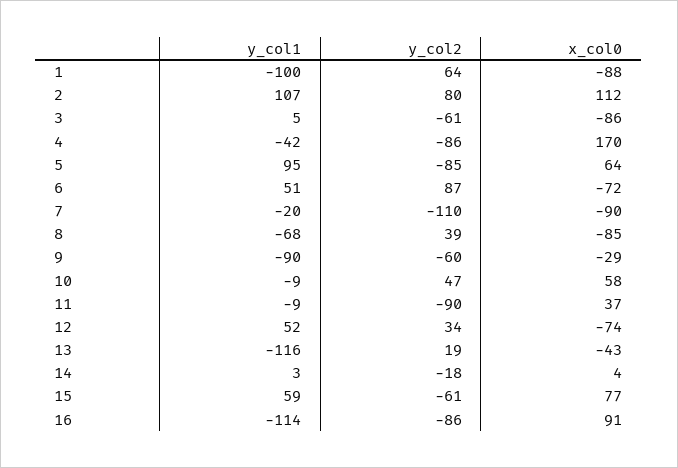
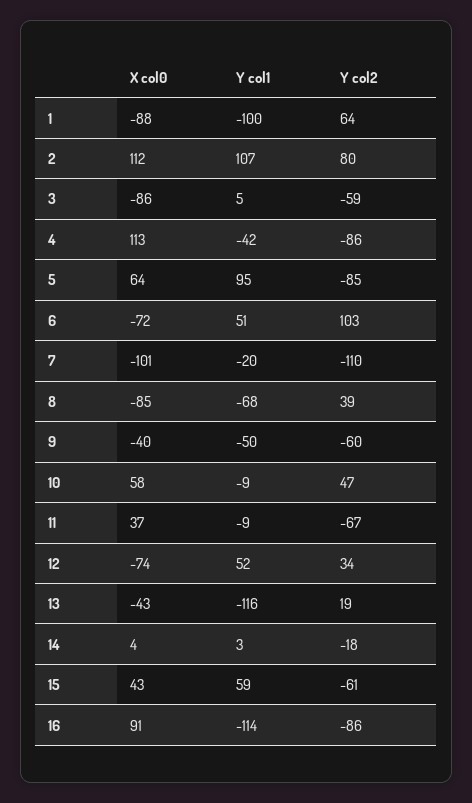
  {
    "y_col1": {
      "1": -100,
      "2": 107,
      "3": 5,
      "4": -42,
      "5": 95,
      "6": 51,
      "7": -20,
      "8": -68,
-     "9": -90,
+     "9": -50,
      "10": -9,
      "11": -9,
      "12": 52,
      "13": -116,
      "14": 3,
      "15": 59,
      "16": -114
    },
    "y_col2": {
      "1": 64,
      "2": 80,
-     "3": -61,
+     "3": -59,
      "4": -86,
      "5": -85,
-     "6": 87,
+     "6": 103,
      "7": -110,
      "8": 39,
      "9": -60,
      "10": 47,
-     "11": -90,
+     "11": -67,
      "12": 34,
      "13": 19,
      "14": -18,
      "15": -61,
      "16": -86
    },
    "x_col0": {
      "1": -88,
      "2": 112,
      "3": -86,
-     "4": 170,
+     "4": 113,
      "5": 64,
      "6": -72,
-     "7": -90,
+     "7": -101,
      "8": -85,
-     "9": -29,
+     "9": -40,
      "10": 58,
      "11": 37,
      "12": -74,
      "13": -43,
      "14": 4,
-     "15": 77,
+     "15": 43,
      "16": 91
    }
  }

